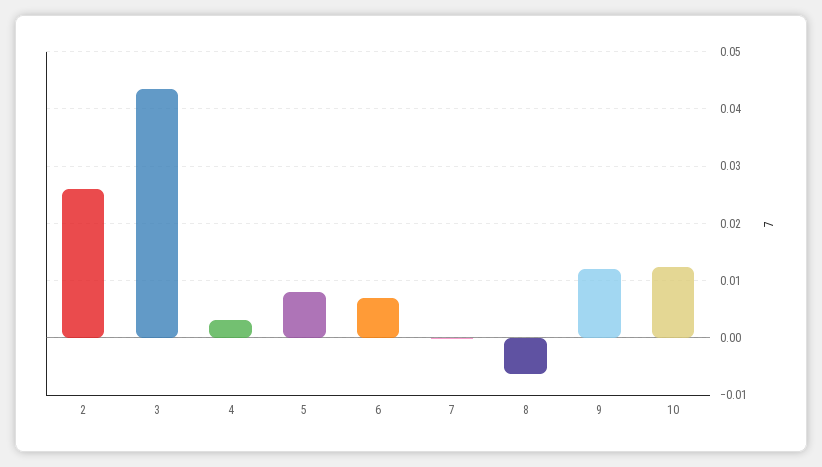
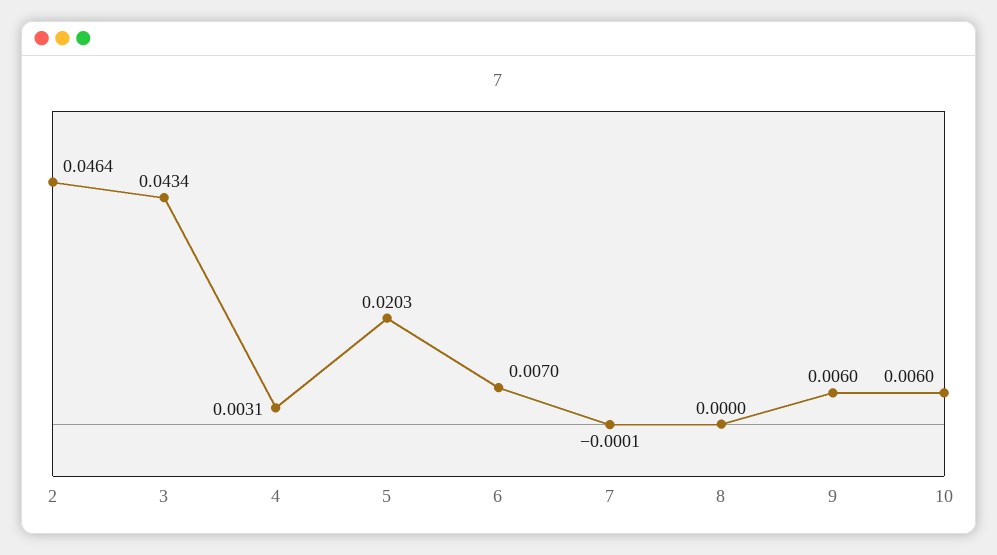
  {
-   "2": 0.026,
+   "2": 0.0464,
    "3": 0.0434,
    "4": 0.0031,
-   "5": 0.008,
+   "5": 0.0203,
    "6": 0.007,
    "7": -0.0001,
-   "8": -0.006,
+   "8": 0,
-   "9": 0.012,
+   "9": 0.006,
-   "10": 0.012
+   "10": 0.006
  }

